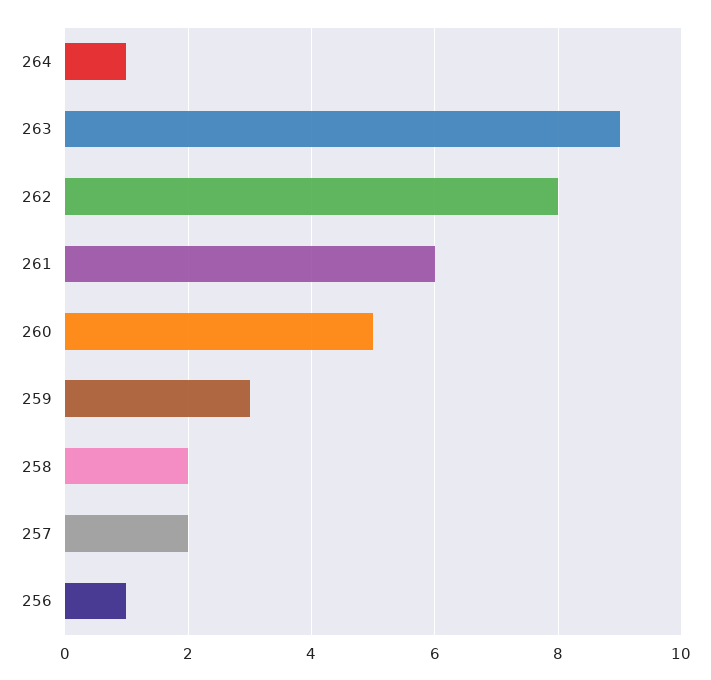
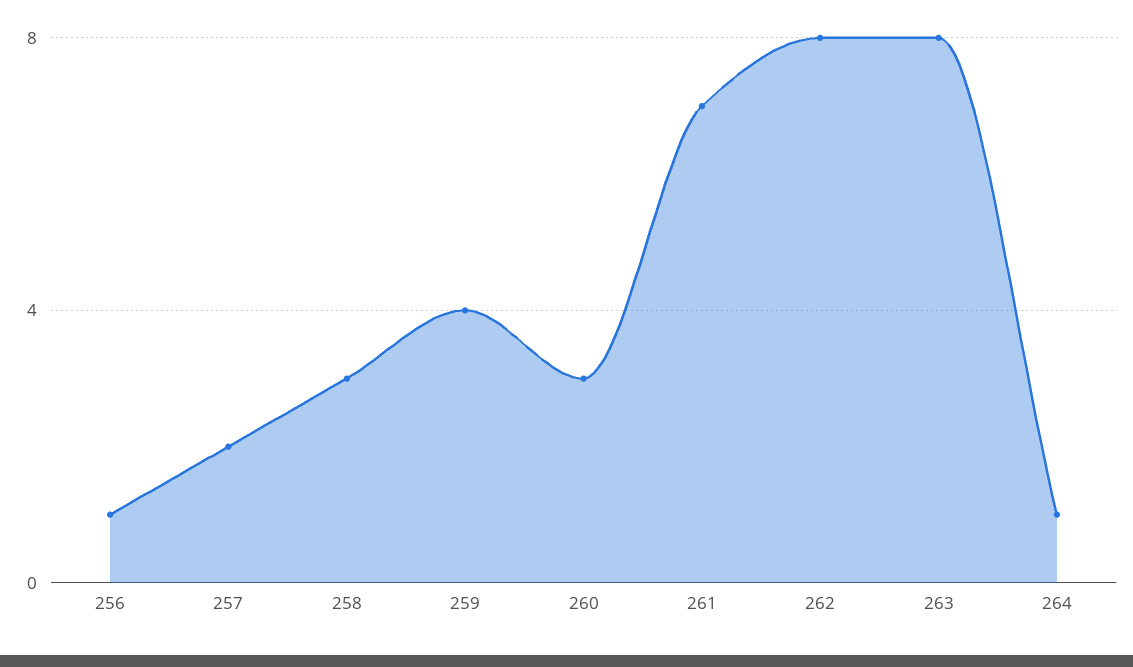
  {
    "264": 1,
-   "263": 9,
+   "263": 8,
    "262": 8,
-   "261": 6,
+   "261": 7,
-   "260": 5,
+   "260": 3,
-   "259": 3,
+   "259": 4,
-   "258": 2,
+   "258": 3,
    "257": 2,
    "256": 1
  }

